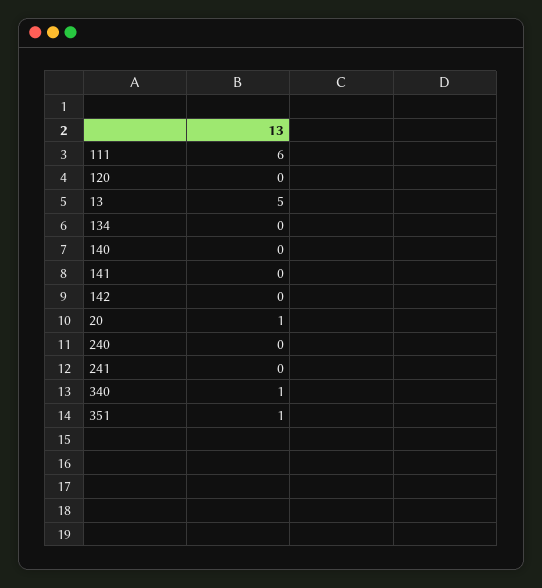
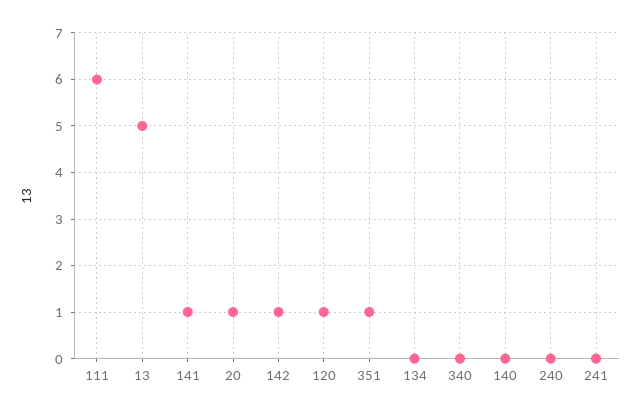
  {
    "111": 6,
-   "120": 0,
+   "120": 1,
    "13": 5,
    "134": 0,
    "140": 0,
-   "141": 0,
+   "141": 1,
-   "142": 0,
+   "142": 1,
    "20": 1,
    "240": 0,
    "241": 0,
-   "340": 1,
+   "340": 0,
    "351": 1
  }

